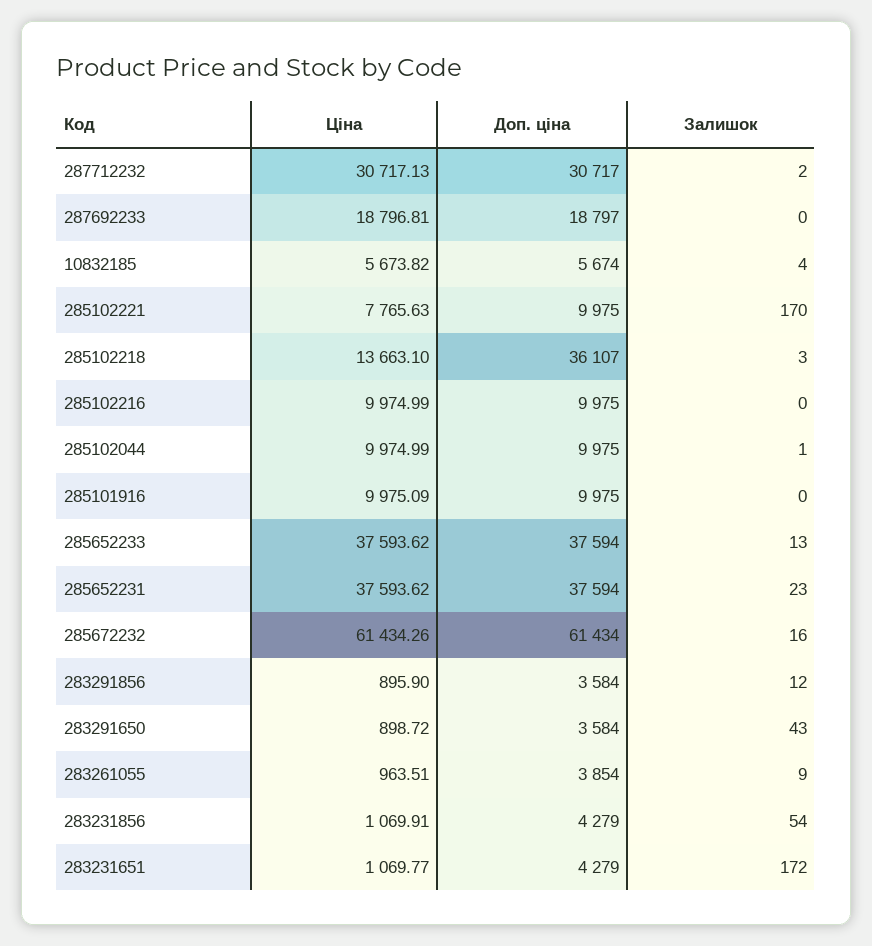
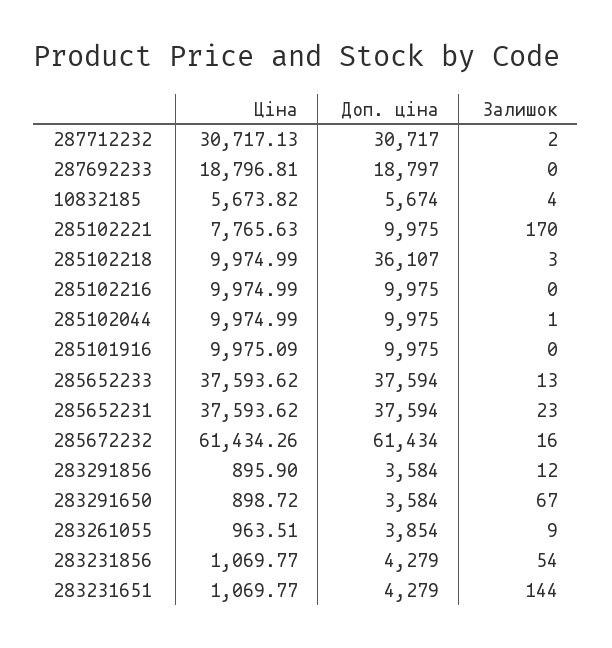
  {
    "Ціна": {
      "287712232": 30717.13,
      "287692233": 18796.81,
      "10832185": 5673.82,
      "285102221": 7765.63,
-     "285102218": 13663.1,
+     "285102218": 9974.99,
      "285102216": 9974.99,
      "285102044": 9974.99,
      "285101916": 9975.09,
      "285652233": 37593.62,
      "285652231": 37593.62,
      "285672232": 61434.26,
      "283291856": 895.9,
      "283291650": 898.72,
      "283261055": 963.51,
-     "283231856": 1069.91,
+     "283231856": 1069.77,
      "283231651": 1069.77
    },
    "Доп. ціна": {
      "287712232": 30717,
      "287692233": 18797,
      "10832185": 5674,
      "285102221": 9975,
      "285102218": 36107,
      "285102216": 9975,
      "285102044": 9975,
      "285101916": 9975,
      "285652233": 37594,
      "285652231": 37594,
      "285672232": 61434,
      "283291856": 3584,
      "283291650": 3584,
      "283261055": 3854,
      "283231856": 4279,
      "283231651": 4279
    },
    "Залишок": {
      "287712232": 2,
      "287692233": 0,
      "10832185": 4,
      "285102221": 170,
      "285102218": 3,
      "285102216": 0,
      "285102044": 1,
      "285101916": 0,
      "285652233": 13,
      "285652231": 23,
      "285672232": 16,
      "283291856": 12,
-     "283291650": 43,
+     "283291650": 67,
      "283261055": 9,
      "283231856": 54,
-     "283231651": 172
+     "283231651": 144
    }
  }

